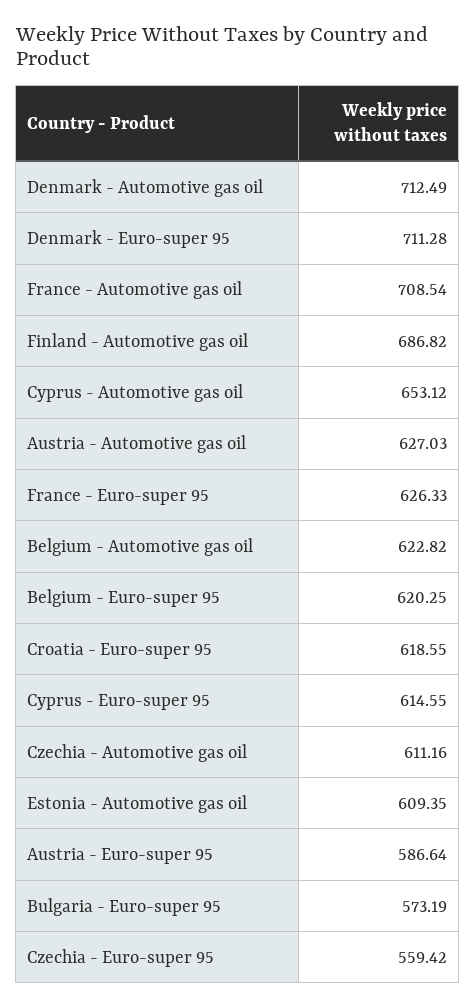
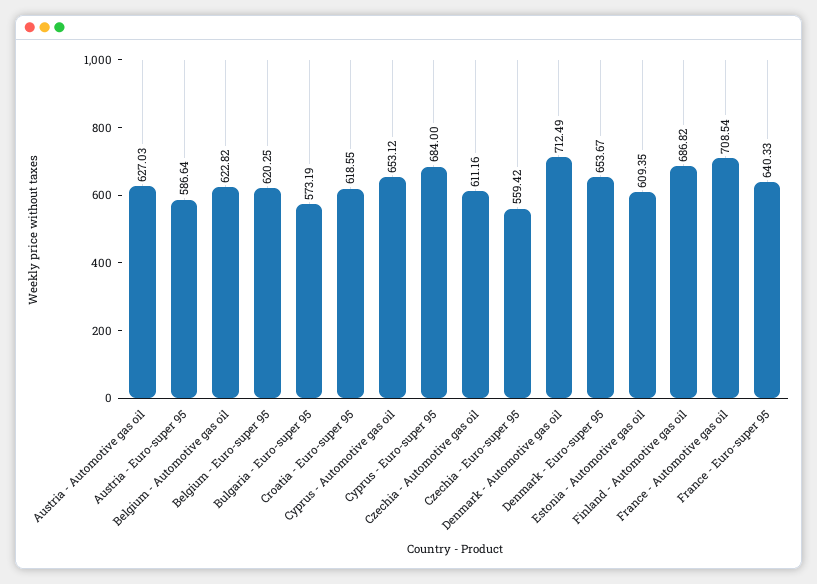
  {
    "Denmark - Automotive gas oil": 712.49,
-   "Denmark - Euro-super 95": 711.28,
+   "Denmark - Euro-super 95": 653.67,
    "France - Automotive gas oil": 708.54,
    "Finland - Automotive gas oil": 686.82,
    "Cyprus - Automotive gas oil": 653.12,
    "Austria - Automotive gas oil": 627.03,
-   "France - Euro-super 95": 626.33,
+   "France - Euro-super 95": 640.33,
    "Belgium - Automotive gas oil": 622.82,
    "Belgium - Euro-super 95": 620.25,
    "Croatia - Euro-super 95": 618.55,
-   "Cyprus - Euro-super 95": 614.55,
+   "Cyprus - Euro-super 95": 684,
    "Czechia - Automotive gas oil": 611.16,
    "Estonia - Automotive gas oil": 609.35,
    "Austria - Euro-super 95": 586.64,
    "Bulgaria - Euro-super 95": 573.19,
    "Czechia - Euro-super 95": 559.42
  }

